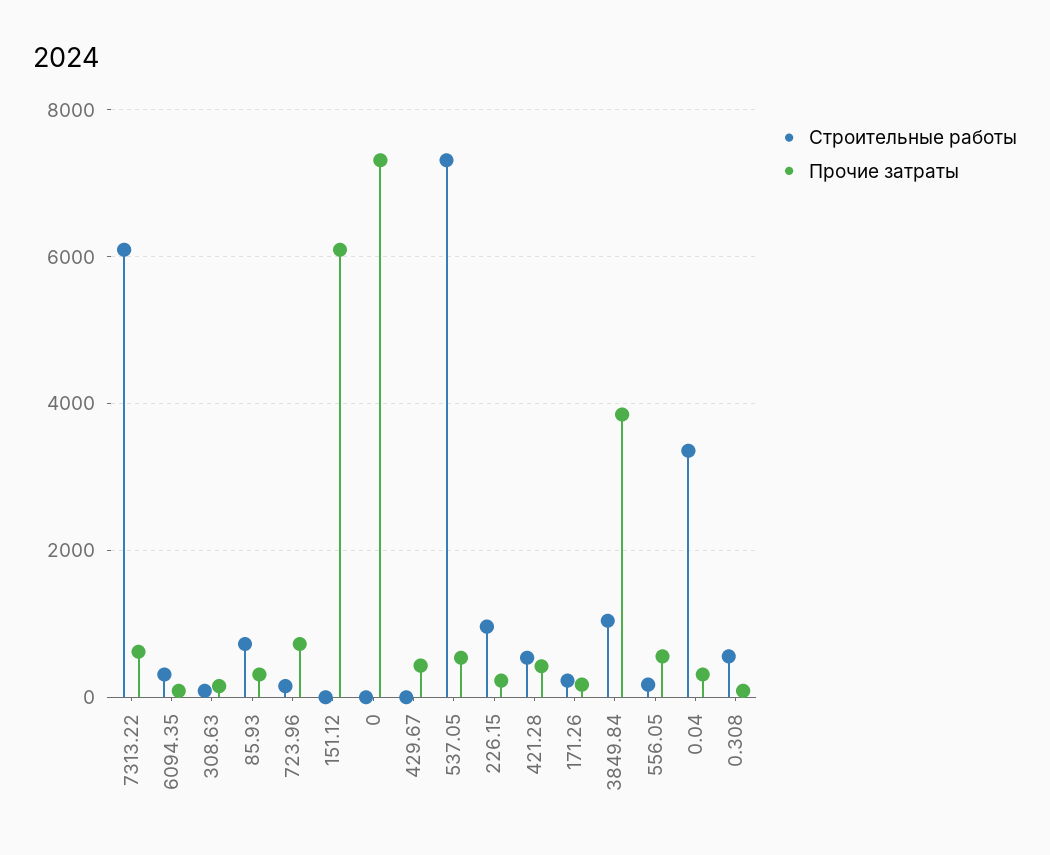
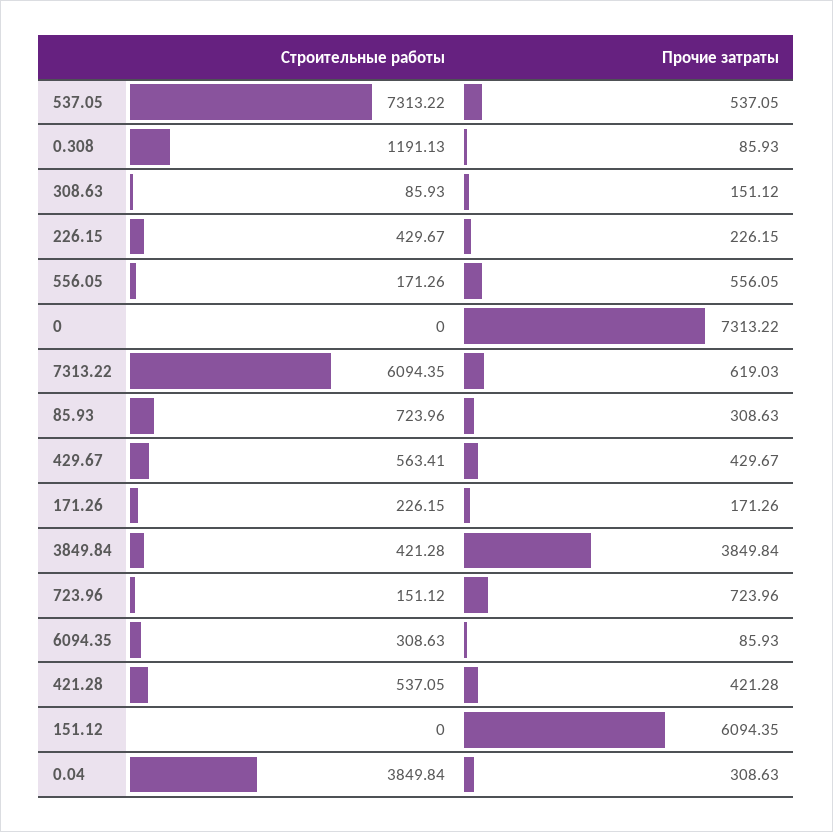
  {
    "Строительные работы": {
      "7313.22": 6094.35,
      "6094.35": 308.63,
      "308.63": 85.93,
      "85.93": 723.96,
      "723.96": 151.12,
      "151.12": 0,
      "0": 0,
-     "429.67": 0,
+     "429.67": 563.41,
      "537.05": 7313.22,
-     "226.15": 1000,
+     "226.15": 429.67,
      "421.28": 537.05,
      "171.26": 226.15,
-     "3849.84": 1000,
+     "3849.84": 421.28,
      "556.05": 171.26,
-     "0.04": 3400,
+     "0.04": 3849.84,
-     "0.308": 600
+     "0.308": 1191.13
    },
    "Прочие затраты": {
      "7313.22": 619.03,
      "6094.35": 85.93,
      "308.63": 151.12,
      "85.93": 308.63,
      "723.96": 723.96,
      "151.12": 6094.35,
      "0": 7313.22,
      "429.67": 429.67,
      "537.05": 537.05,
      "226.15": 226.15,
      "421.28": 421.28,
      "171.26": 171.26,
      "3849.84": 3849.84,
      "556.05": 556.05,
      "0.04": 308.63,
      "0.308": 85.93
    }
  }

